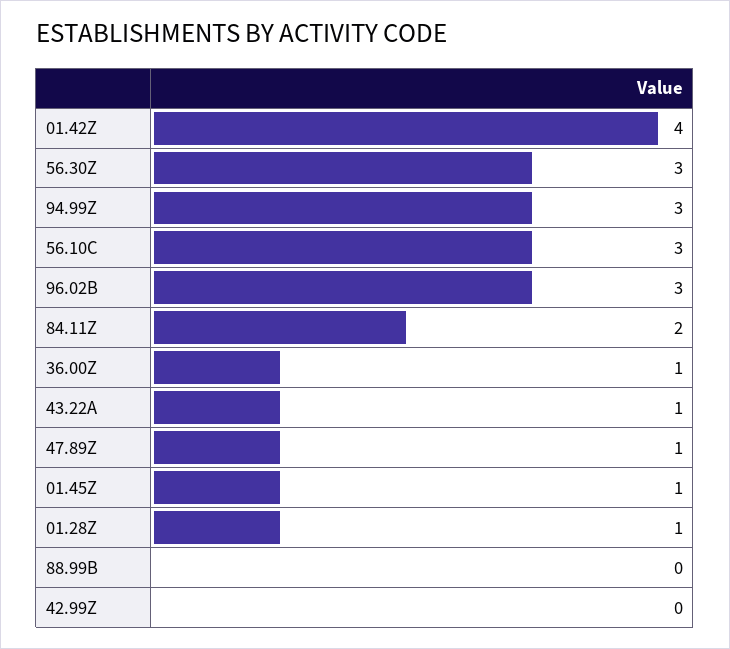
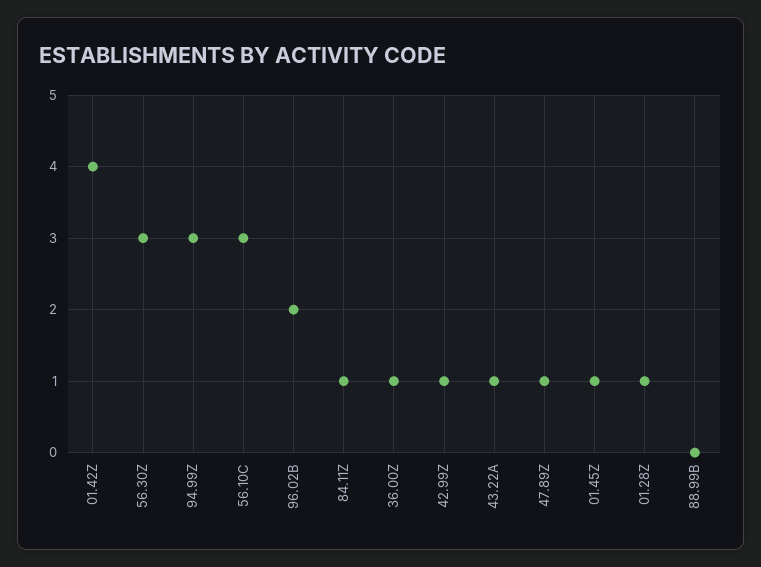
  {
    "01.42Z": 4,
    "56.30Z": 3,
    "94.99Z": 3,
    "56.10C": 3,
-   "96.02B": 3,
+   "96.02B": 2,
-   "84.11Z": 2,
+   "84.11Z": 1,
    "36.00Z": 1,
    "43.22A": 1,
    "47.89Z": 1,
    "01.45Z": 1,
    "01.28Z": 1,
    "88.99B": 0,
-   "42.99Z": 0
+   "42.99Z": 1
  }

